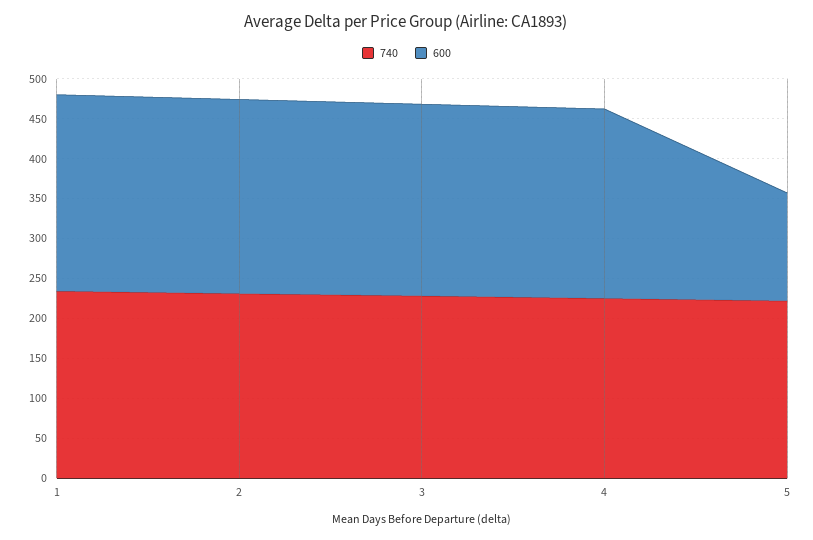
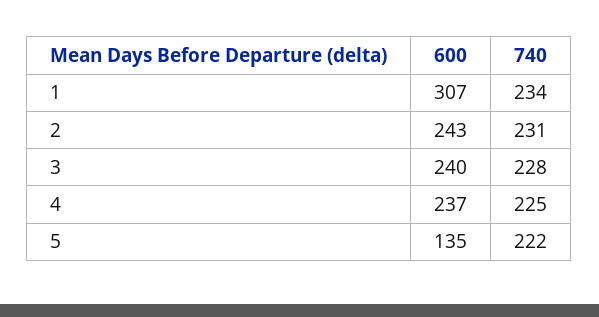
  {
    "740": {
      "1": 234,
      "2": 231,
      "3": 228,
      "4": 225,
      "5": 222
    },
    "600": {
-     "1": 250,
+     "1": 307,
      "2": 243,
      "3": 240,
      "4": 237,
      "5": 135
    }
  }

